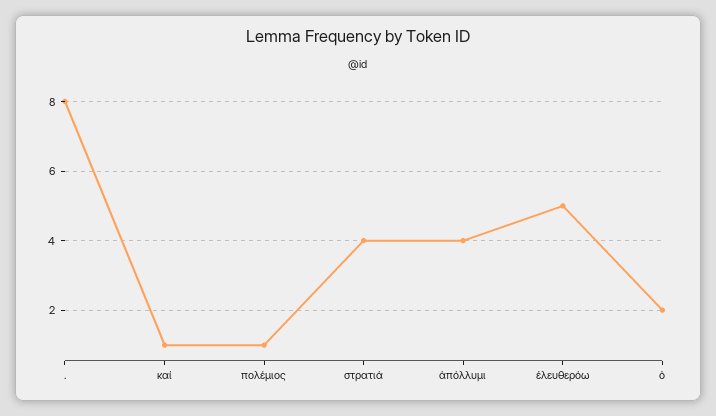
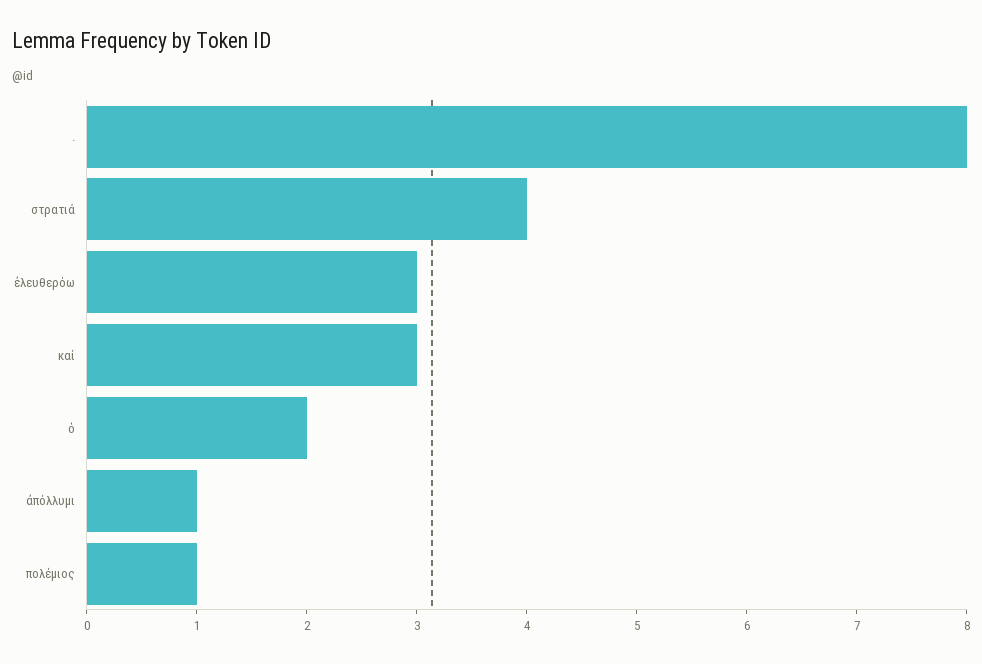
  {
    ".": 8,
-   "καί": 1,
+   "καί": 3,
    "πολέμιος": 1,
    "στρατιά": 4,
-   "ἀπόλλυμι": 4,
+   "ἀπόλλυμι": 1,
-   "ἐλευθερόω": 5,
+   "ἐλευθερόω": 3,
    "ὁ": 2
  }

